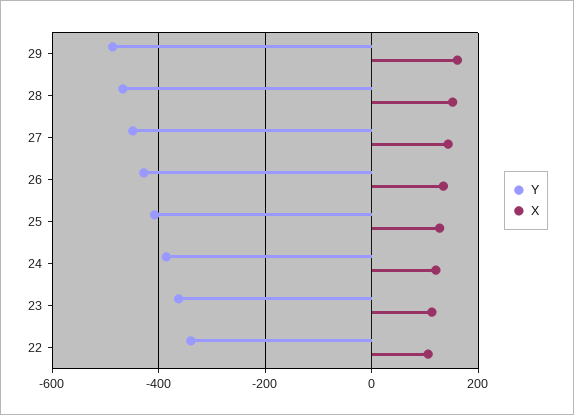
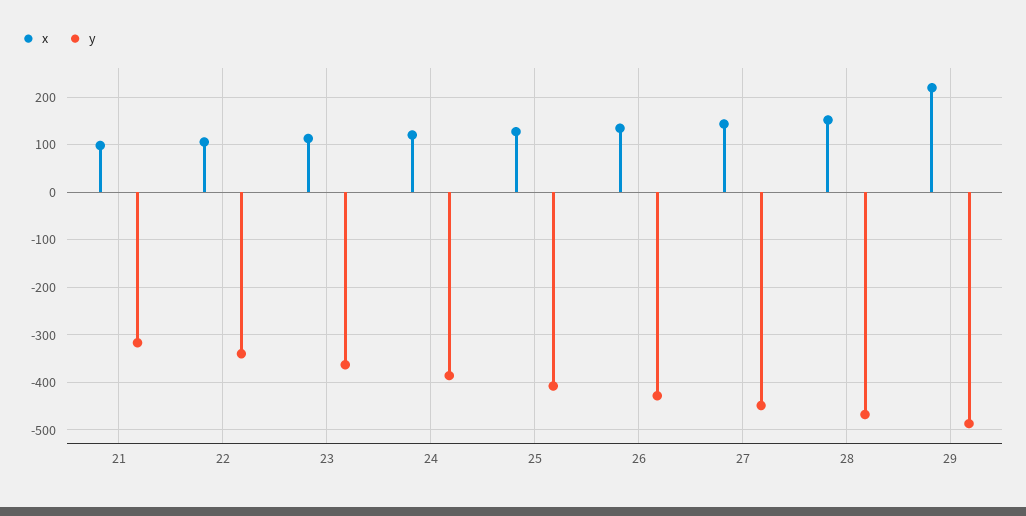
  {
    "Y": {
      "29": -480,
      "28": -460,
      "27": -440,
      "26": -420,
      "25": -400,
      "24": -380,
      "23": -360,
-     "22": -340
+     "22": -340,
+     "21": -320
    },
    "X": {
-     "29": 160,
+     "29": 220,
      "28": 160,
      "27": 140,
      "26": 140,
      "25": 120,
      "24": 120,
      "23": 120,
-     "22": 100
+     "22": 100,
+     "21": 100
    }
  }

